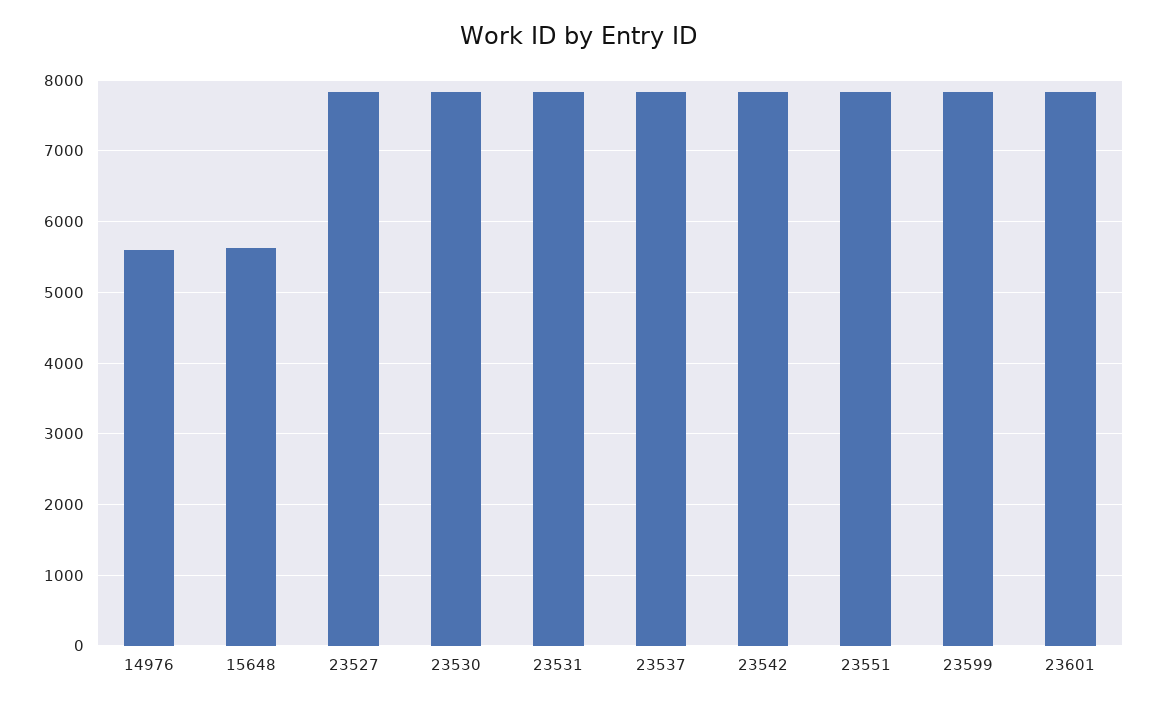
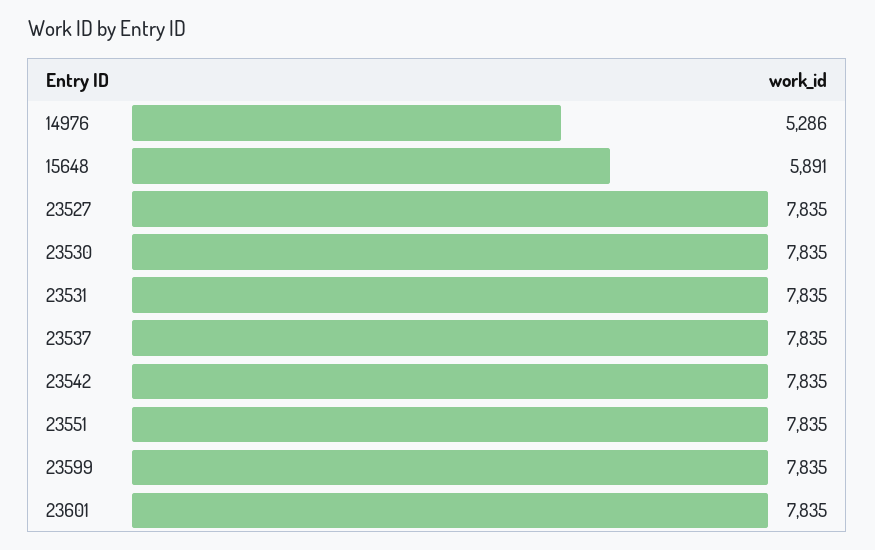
  {
-   "14976": 5600,
+   "14976": 5286,
-   "15648": 5600,
+   "15648": 5891,
    "23527": 7835,
    "23530": 7835,
    "23531": 7835,
    "23537": 7835,
    "23542": 7835,
    "23551": 7835,
    "23599": 7835,
    "23601": 7835
  }

